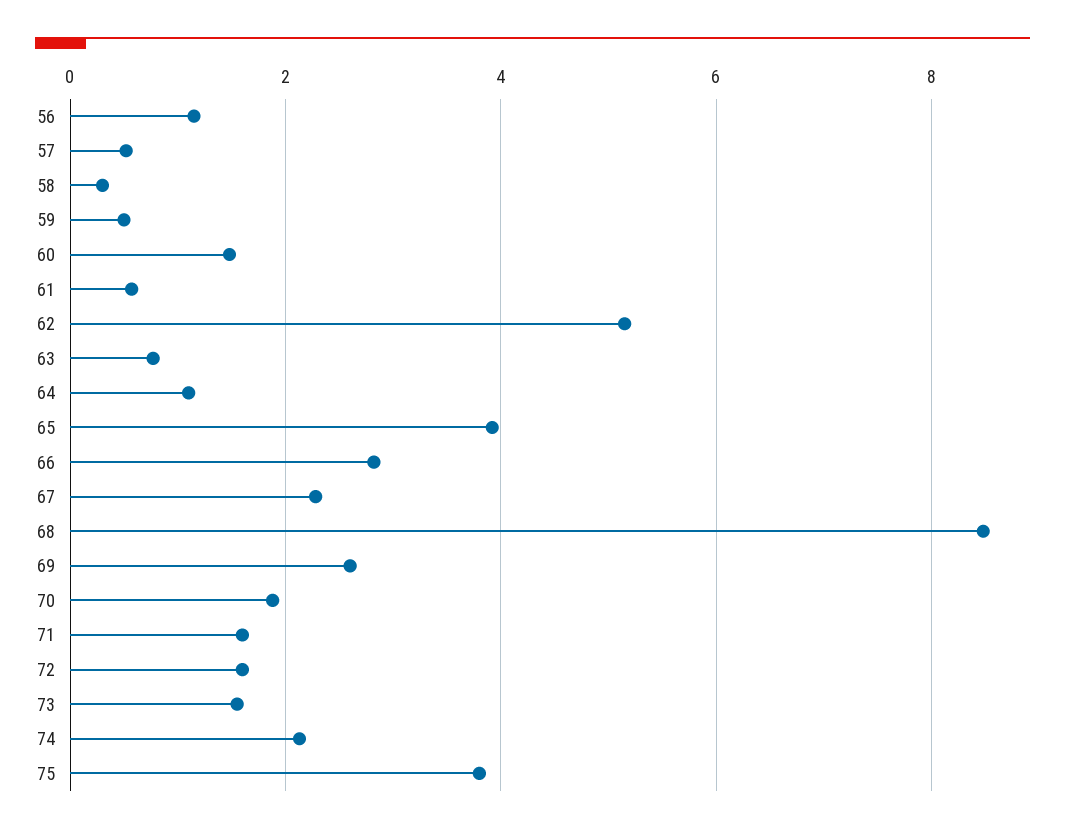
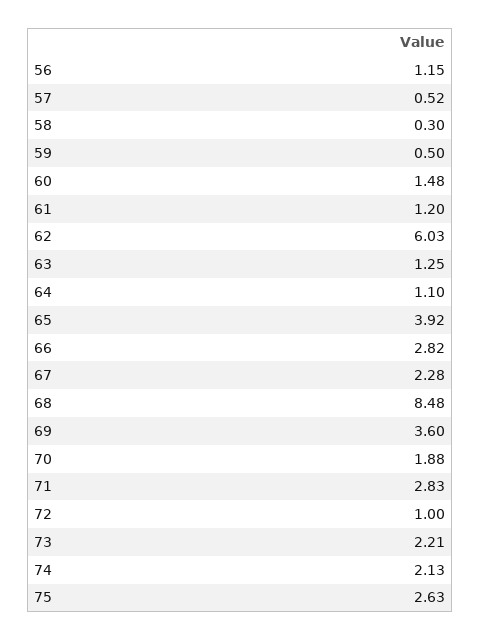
  {
    "56": 1.15,
    "57": 0.52,
    "58": 0.3,
    "59": 0.5,
    "60": 1.48,
-   "61": 0.6,
+   "61": 1.2,
-   "62": 5.2,
+   "62": 6.03,
-   "63": 0.8,
+   "63": 1.25,
    "64": 1.1,
    "65": 3.92,
    "66": 2.82,
    "67": 2.28,
    "68": 8.48,
-   "69": 2.6,
+   "69": 3.6,
    "70": 1.88,
-   "71": 1.6,
+   "71": 2.83,
-   "72": 1.6,
+   "72": 1,
-   "73": 1.6,
+   "73": 2.21,
    "74": 2.13,
-   "75": 3.8
+   "75": 2.63
  }

